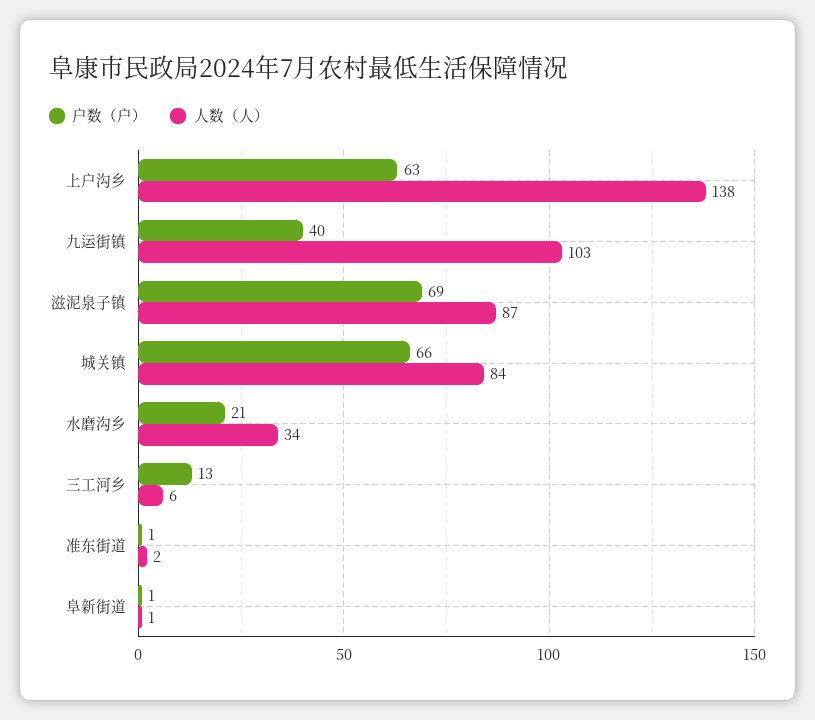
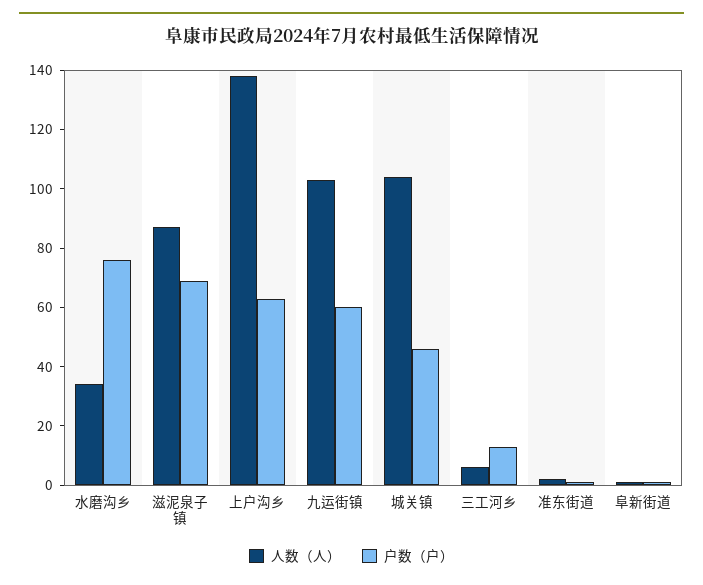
  {
    "户数（户）": {
      "上户沟乡": 63,
-     "九运街镇": 40,
+     "九运街镇": 60,
      "滋泥泉子镇": 69,
-     "城关镇": 66,
+     "城关镇": 45,
-     "水磨沟乡": 21,
+     "水磨沟乡": 75,
      "三工河乡": 13,
      "准东街道": 1,
      "阜新街道": 1
    },
    "人数（人）": {
      "上户沟乡": 138,
      "九运街镇": 103,
      "滋泥泉子镇": 87,
-     "城关镇": 84,
+     "城关镇": 105,
      "水磨沟乡": 34,
      "三工河乡": 6,
      "准东街道": 2,
      "阜新街道": 1
    }
  }

